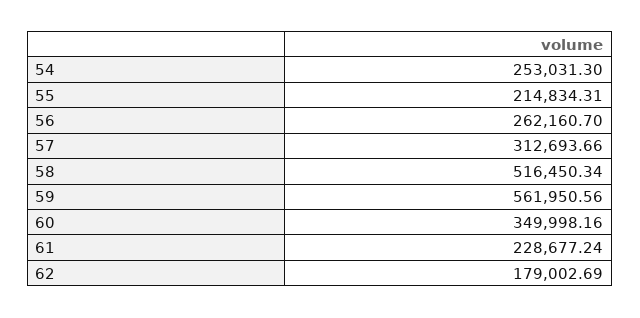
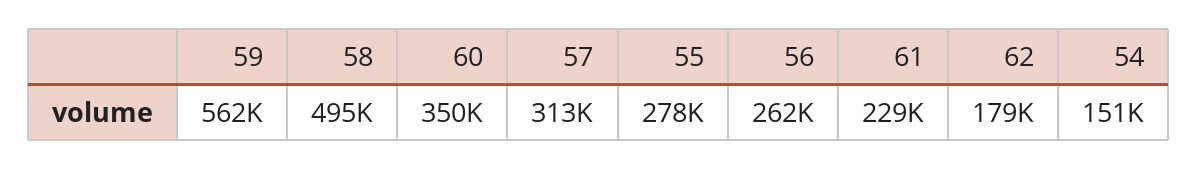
  {
-   "54": 253031.3,
+   "54": 151000,
-   "55": 214834.31,
+   "55": 278000,
    "56": 262160.7,
    "57": 312693.66,
-   "58": 516450.34,
+   "58": 495000,
    "59": 561950.56,
    "60": 349998.16,
    "61": 228677.24,
    "62": 179002.69
  }

